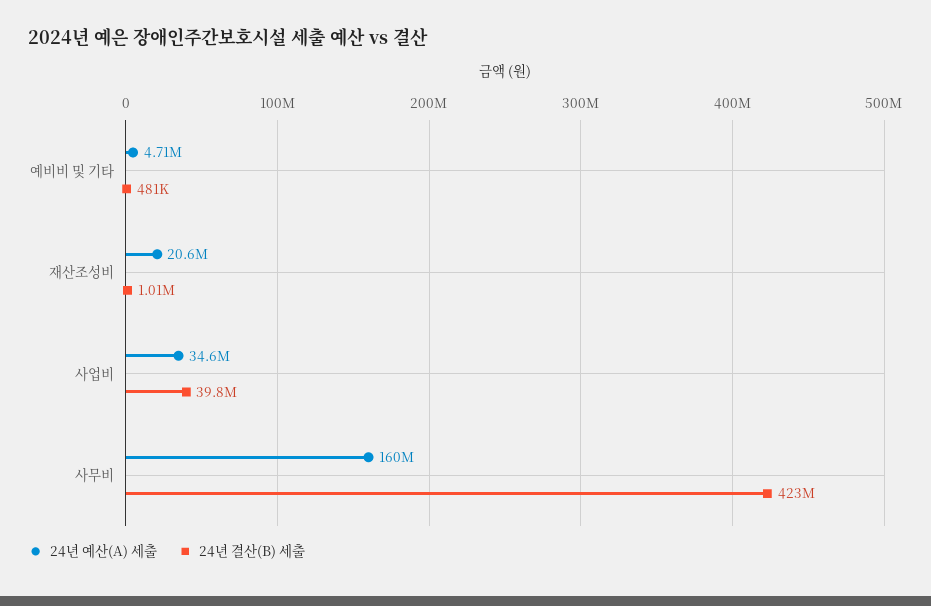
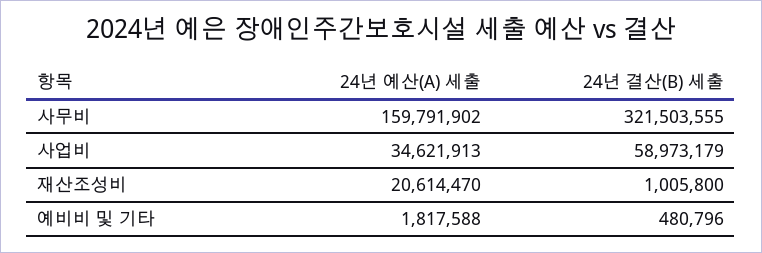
  {
    "24년 예산(A) 세출": {
-     "예비비 및 기타": 4710000,
+     "예비비 및 기타": 1817588,
      "재산조성비": 20614470,
      "사업비": 34621913,
      "사무비": 159791902
    },
    "24년 결산(B) 세출": {
      "예비비 및 기타": 480796,
      "재산조성비": 1005800,
-     "사업비": 39800000,
+     "사업비": 58973179,
-     "사무비": 423000000
+     "사무비": 321503555
    }
  }

